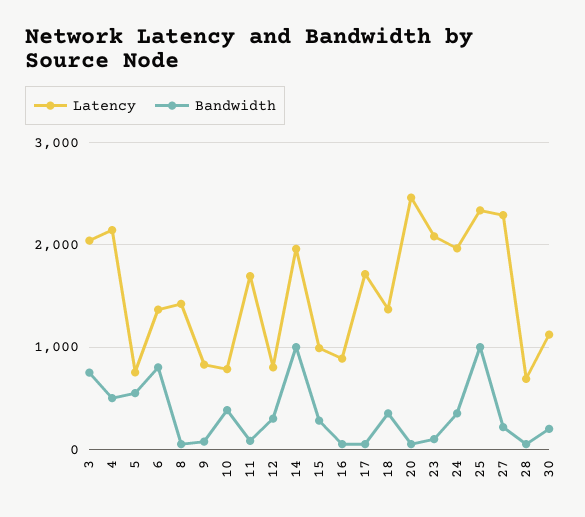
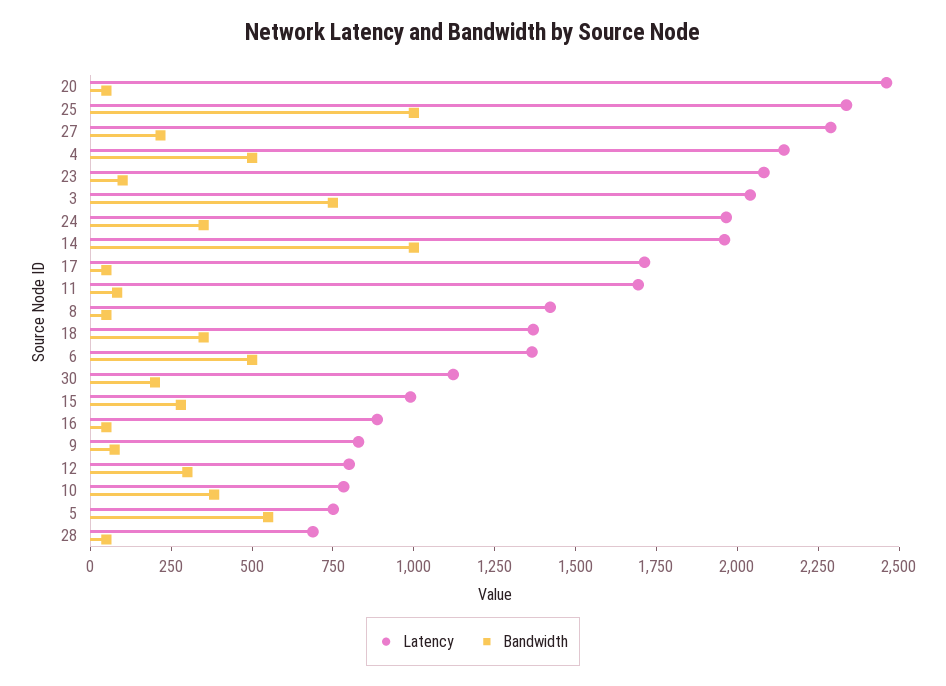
  {
    "Latency": {
      "3": 2050,
      "4": 2150,
      "5": 750,
      "6": 1350,
      "8": 1400,
      "9": 850,
      "10": 800,
      "11": 1700,
      "12": 800,
      "14": 1950,
      "15": 1000,
      "16": 900,
      "17": 1700,
      "18": 1350,
      "20": 2450,
      "23": 2100,
      "24": 1950,
      "25": 2350,
      "27": 2300,
      "28": 700,
      "30": 1100
    },
    "Bandwidth": {
      "3": 750,
      "4": 500,
      "5": 550,
-     "6": 800,
+     "6": 500,
      "8": 50,
      "9": 100,
      "10": 400,
      "11": 100,
      "12": 300,
      "14": 1000,
      "15": 300,
      "16": 50,
      "17": 50,
      "18": 350,
      "20": 50,
      "23": 100,
      "24": 350,
      "25": 1000,
      "27": 200,
      "28": 50,
      "30": 200
    }
  }

